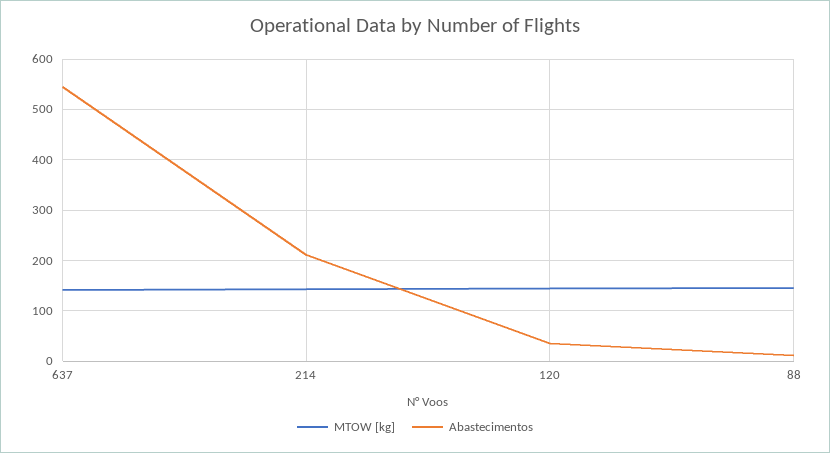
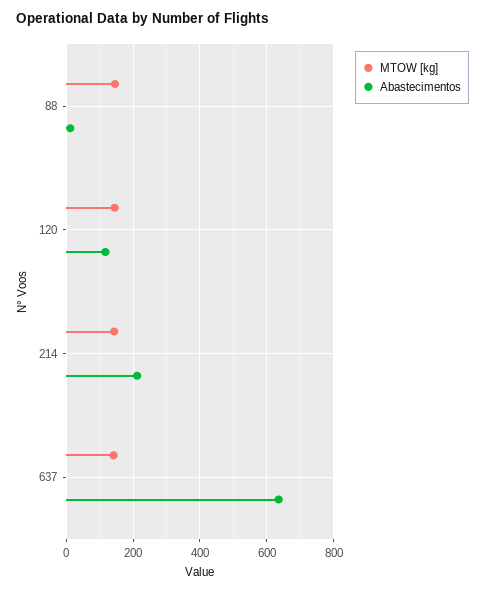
  {
    "MTOW [kg]": {
      "637": 140,
      "214": 140,
      "120": 140,
      "88": 140
    },
    "Abastecimentos": {
-     "637": 540,
+     "637": 640,
      "214": 220,
-     "120": 40,
+     "120": 120,
      "88": 20
    }
  }

